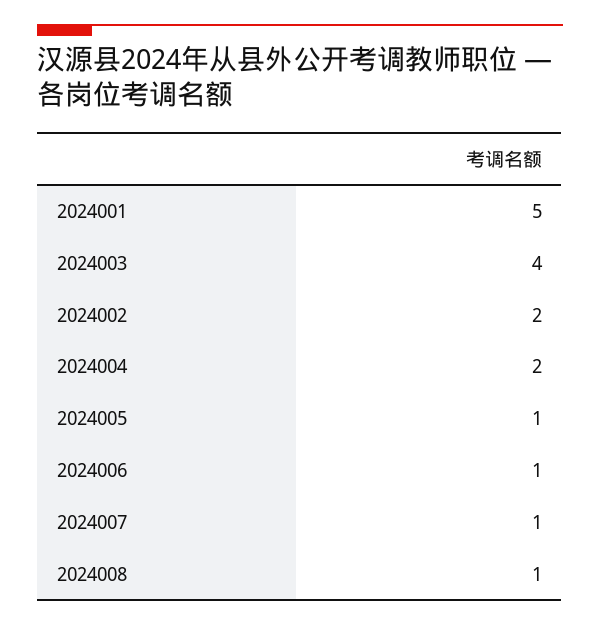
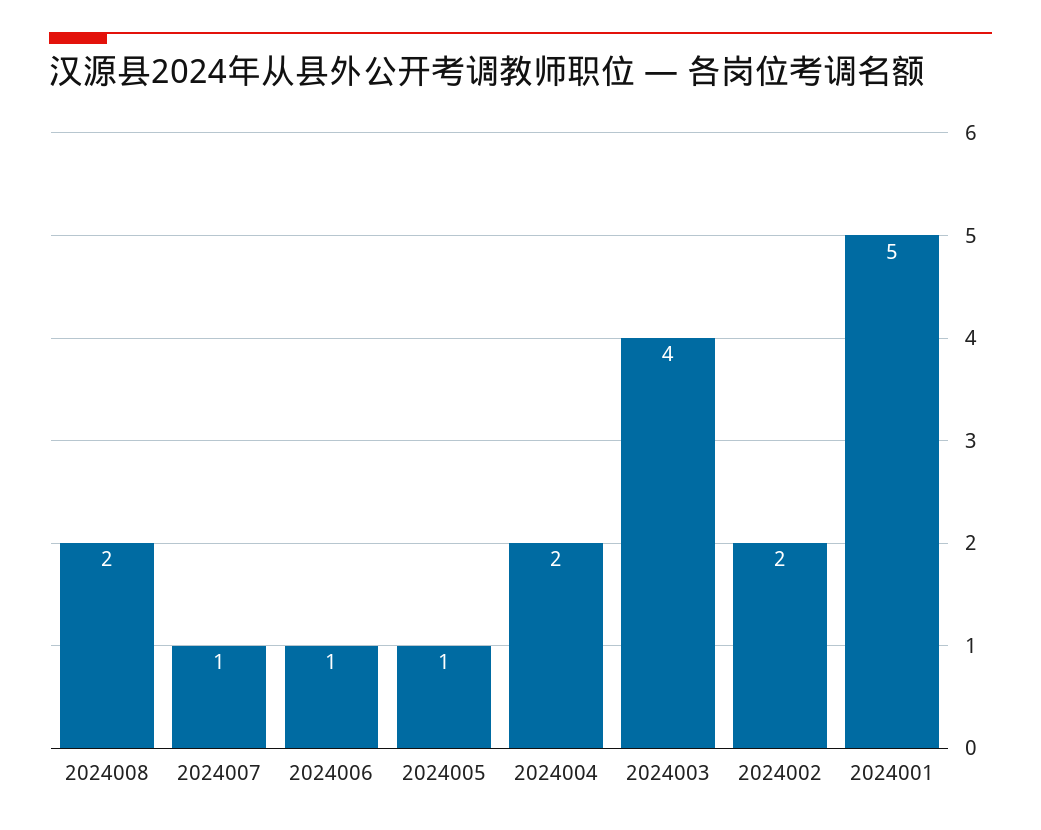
  {
    "2024001": 5,
    "2024003": 4,
    "2024002": 2,
    "2024004": 2,
    "2024005": 1,
    "2024006": 1,
    "2024007": 1,
-   "2024008": 1
+   "2024008": 2
  }

